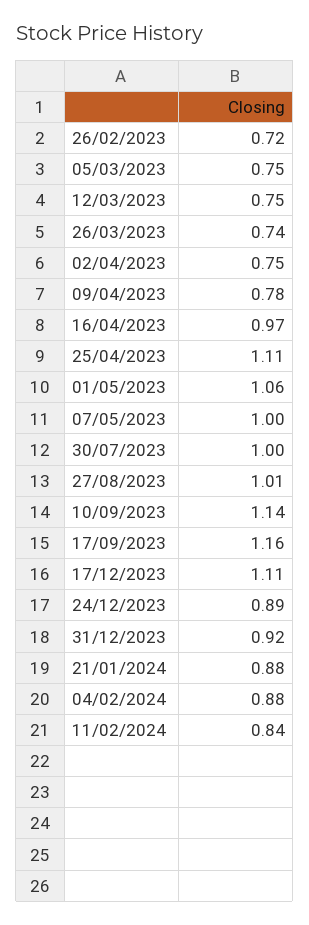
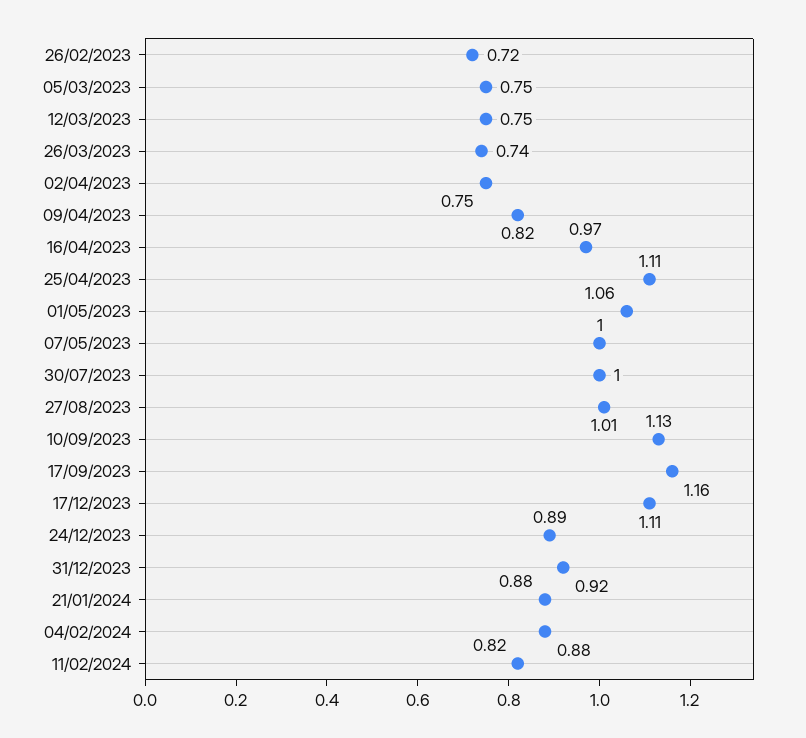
  {
    "26/02/2023": 0.72,
    "05/03/2023": 0.75,
    "12/03/2023": 0.75,
    "26/03/2023": 0.74,
    "02/04/2023": 0.75,
-   "09/04/2023": 0.78,
+   "09/04/2023": 0.82,
    "16/04/2023": 0.97,
    "25/04/2023": 1.11,
    "01/05/2023": 1.06,
    "07/05/2023": 1,
    "30/07/2023": 1,
    "27/08/2023": 1.01,
-   "10/09/2023": 1.14,
+   "10/09/2023": 1.13,
    "17/09/2023": 1.16,
    "17/12/2023": 1.11,
    "24/12/2023": 0.89,
    "31/12/2023": 0.92,
    "21/01/2024": 0.88,
    "04/02/2024": 0.88,
-   "11/02/2024": 0.84
+   "11/02/2024": 0.82
  }

